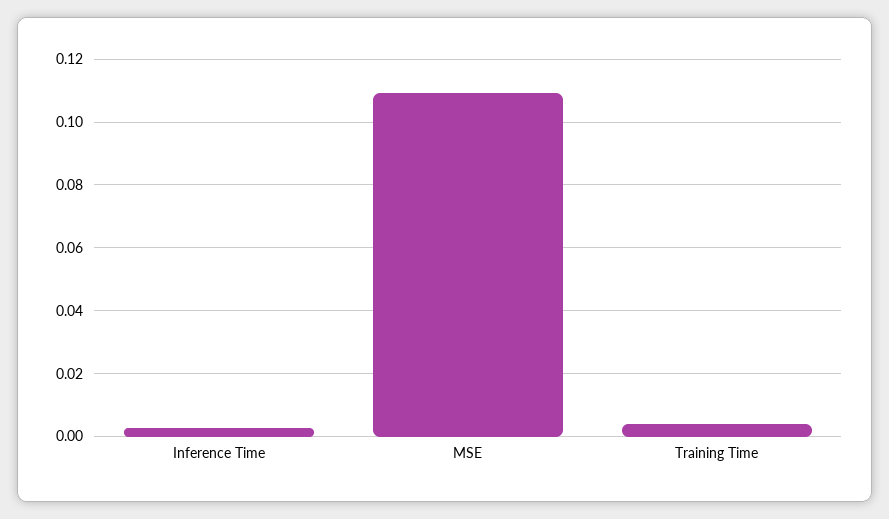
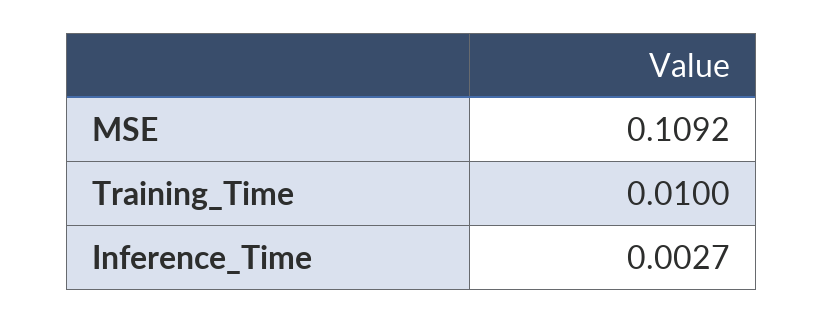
  {
    "Inference Time": 0.0027,
    "MSE": 0.1092,
-   "Training Time": 0.004
+   "Training Time": 0.01
  }

